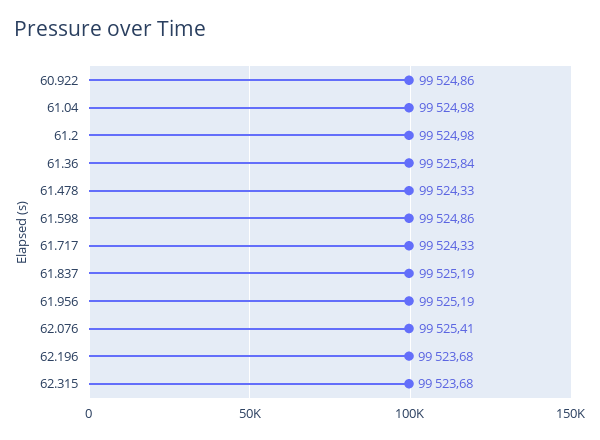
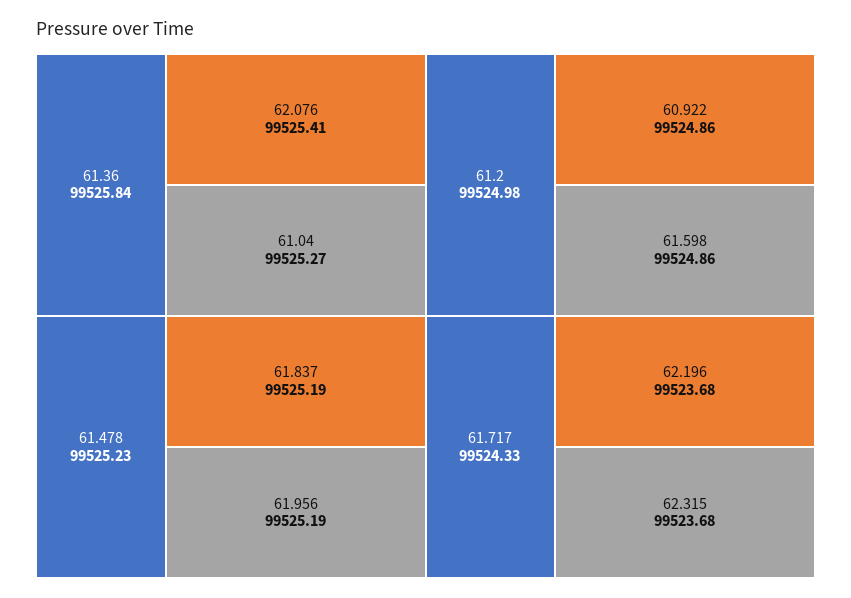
  {
    "60.922": 99524.86,
-   "61.04": 99524.98,
+   "61.04": 99525.27,
    "61.2": 99524.98,
    "61.36": 99525.84,
-   "61.478": 99524.33,
+   "61.478": 99525.23,
    "61.598": 99524.86,
    "61.717": 99524.33,
    "61.837": 99525.19,
    "61.956": 99525.19,
    "62.076": 99525.41,
    "62.196": 99523.68,
    "62.315": 99523.68
  }

